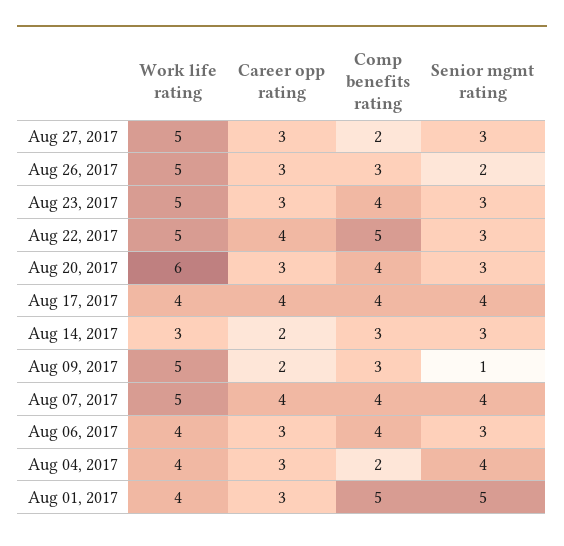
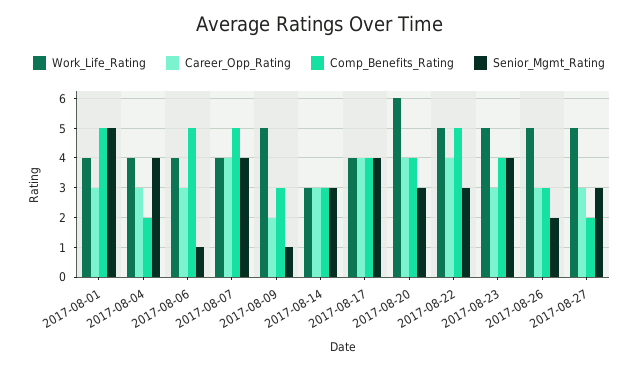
  {
    "Work life rating": {
      "Aug 27, 2017": 5,
      "Aug 26, 2017": 5,
      "Aug 23, 2017": 5,
      "Aug 22, 2017": 5,
      "Aug 20, 2017": 6,
      "Aug 17, 2017": 4,
      "Aug 14, 2017": 3,
      "Aug 09, 2017": 5,
-     "Aug 07, 2017": 5,
+     "Aug 07, 2017": 4,
      "Aug 06, 2017": 4,
      "Aug 04, 2017": 4,
      "Aug 01, 2017": 4
    },
    "Career opp rating": {
      "Aug 27, 2017": 3,
      "Aug 26, 2017": 3,
      "Aug 23, 2017": 3,
      "Aug 22, 2017": 4,
-     "Aug 20, 2017": 3,
+     "Aug 20, 2017": 4,
      "Aug 17, 2017": 4,
-     "Aug 14, 2017": 2,
+     "Aug 14, 2017": 3,
      "Aug 09, 2017": 2,
      "Aug 07, 2017": 4,
      "Aug 06, 2017": 3,
      "Aug 04, 2017": 3,
      "Aug 01, 2017": 3
    },
    "Comp benefits rating": {
      "Aug 27, 2017": 2,
      "Aug 26, 2017": 3,
      "Aug 23, 2017": 4,
      "Aug 22, 2017": 5,
      "Aug 20, 2017": 4,
      "Aug 17, 2017": 4,
      "Aug 14, 2017": 3,
      "Aug 09, 2017": 3,
-     "Aug 07, 2017": 4,
+     "Aug 07, 2017": 5,
-     "Aug 06, 2017": 4,
+     "Aug 06, 2017": 5,
      "Aug 04, 2017": 2,
      "Aug 01, 2017": 5
    },
    "Senior mgmt rating": {
      "Aug 27, 2017": 3,
      "Aug 26, 2017": 2,
-     "Aug 23, 2017": 3,
+     "Aug 23, 2017": 4,
      "Aug 22, 2017": 3,
      "Aug 20, 2017": 3,
      "Aug 17, 2017": 4,
      "Aug 14, 2017": 3,
      "Aug 09, 2017": 1,
      "Aug 07, 2017": 4,
-     "Aug 06, 2017": 3,
+     "Aug 06, 2017": 1,
      "Aug 04, 2017": 4,
      "Aug 01, 2017": 5
    }
  }

